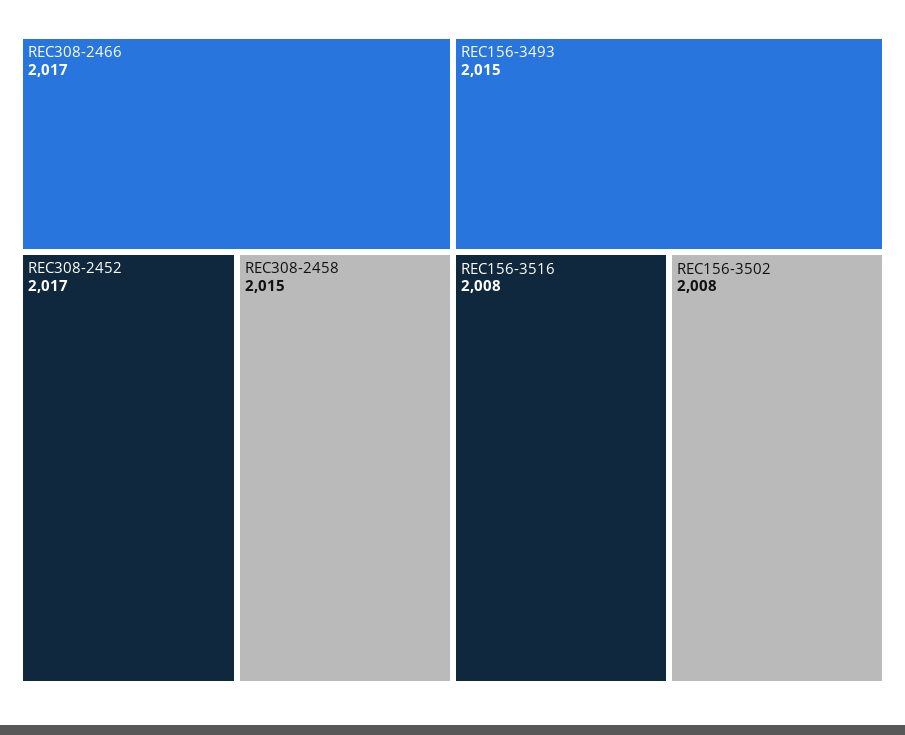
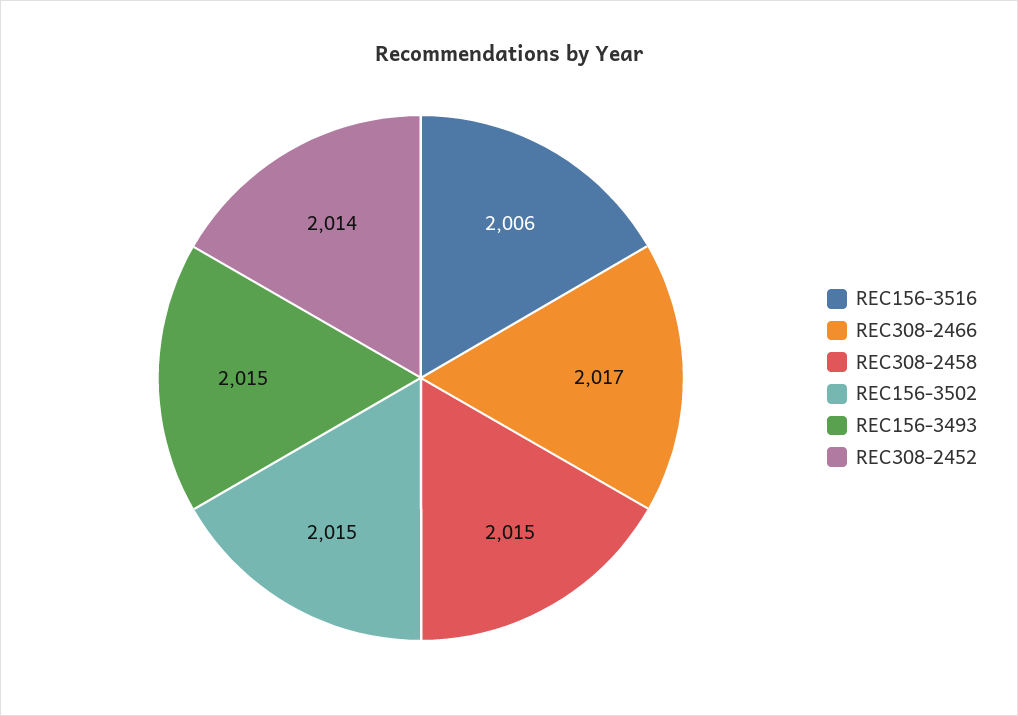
  {
    "REC308-2466": 2017,
-   "REC308-2452": 2017,
+   "REC308-2452": 2014,
    "REC308-2458": 2015,
    "REC156-3493": 2015,
-   "REC156-3516": 2008,
+   "REC156-3516": 2006,
-   "REC156-3502": 2008
+   "REC156-3502": 2015
  }

